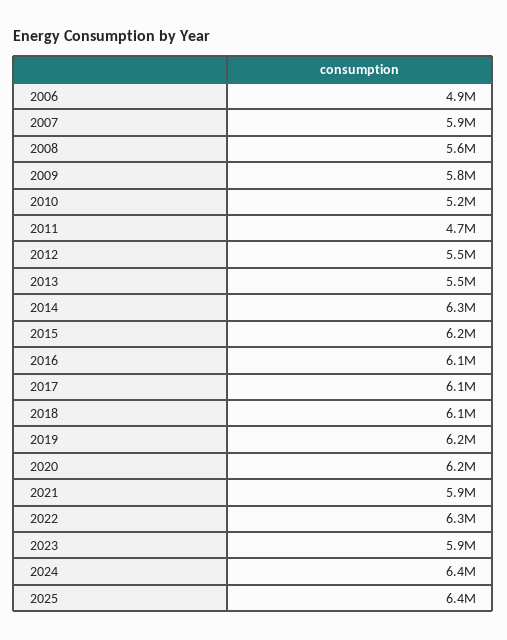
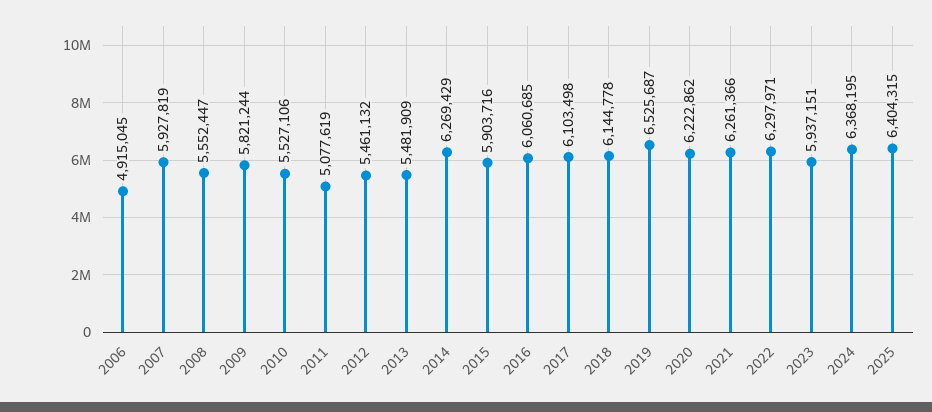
  {
    "2006": 4915045,
    "2007": 5927819,
    "2008": 5552447,
    "2009": 5821244,
-   "2010": 5200000,
+   "2010": 5527106,
-   "2011": 4700000,
+   "2011": 5077619,
    "2012": 5461132,
    "2013": 5481909,
    "2014": 6269429,
-   "2015": 6200000,
+   "2015": 5903716,
    "2016": 6060685,
    "2017": 6103498,
    "2018": 6144778,
-   "2019": 6200000,
+   "2019": 6525687,
    "2020": 6222862,
-   "2021": 5900000,
+   "2021": 6261366,
    "2022": 6297971,
    "2023": 5937151,
    "2024": 6368195,
    "2025": 6404315
  }

